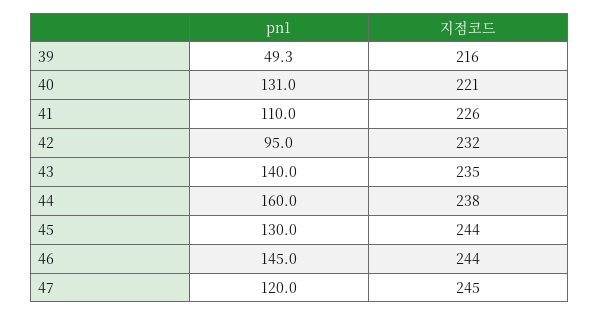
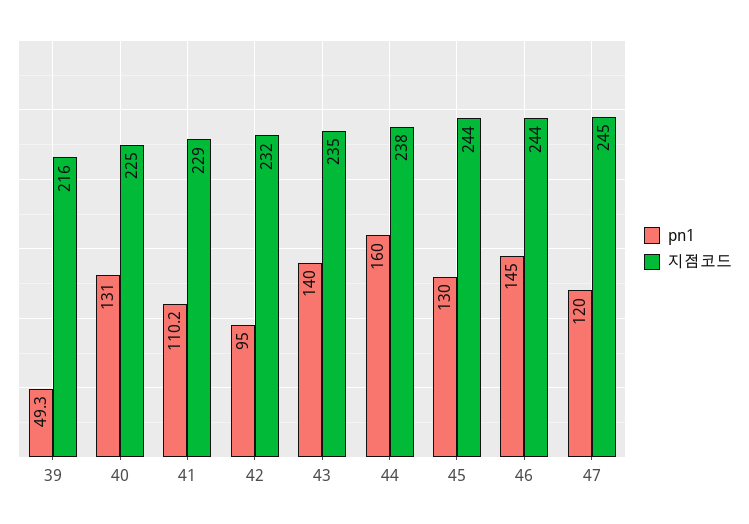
  {
    "pn1": {
      "39": 49.3,
      "40": 131,
-     "41": 110,
+     "41": 110.2,
      "42": 95,
      "43": 140,
      "44": 160,
      "45": 130,
      "46": 145,
      "47": 120
    },
    "지점코드": {
      "39": 216,
-     "40": 221,
+     "40": 225,
-     "41": 226,
+     "41": 229,
      "42": 232,
      "43": 235,
      "44": 238,
      "45": 244,
      "46": 244,
      "47": 245
    }
  }

